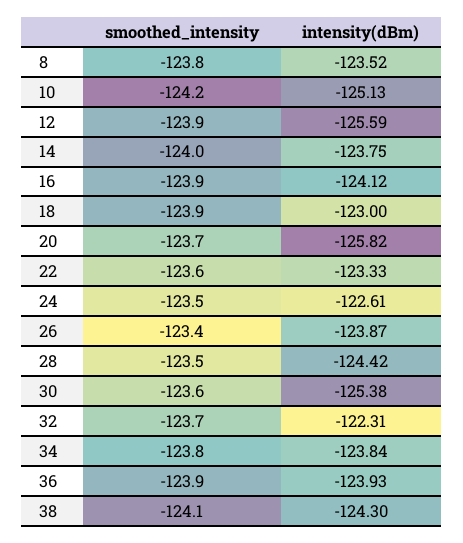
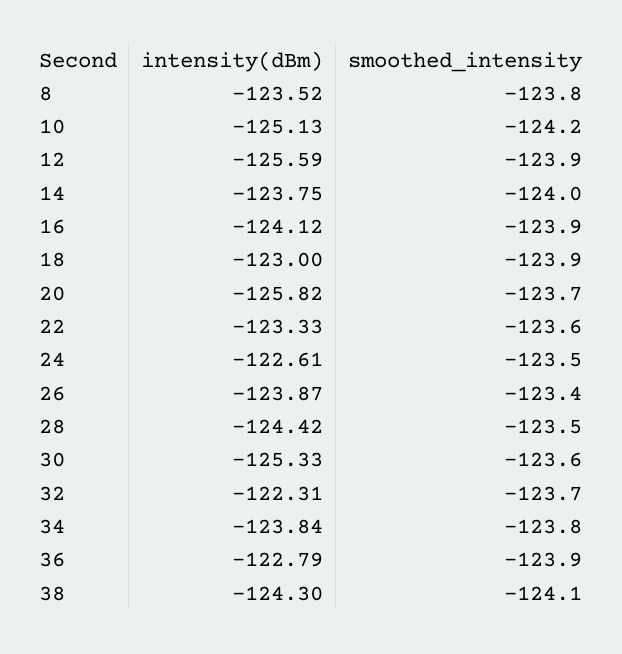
  {
    "smoothed_intensity": {
      "8": -123.8,
      "10": -124.2,
      "12": -123.9,
      "14": -124,
      "16": -123.9,
      "18": -123.9,
      "20": -123.7,
      "22": -123.6,
      "24": -123.5,
      "26": -123.4,
      "28": -123.5,
      "30": -123.6,
      "32": -123.7,
      "34": -123.8,
      "36": -123.9,
      "38": -124.1
    },
    "intensity(dBm)": {
      "8": -123.52,
      "10": -125.13,
      "12": -125.59,
      "14": -123.75,
      "16": -124.12,
      "18": -123,
      "20": -125.82,
      "22": -123.33,
      "24": -122.61,
      "26": -123.87,
      "28": -124.42,
-     "30": -125.38,
+     "30": -125.33,
      "32": -122.31,
      "34": -123.84,
-     "36": -123.93,
+     "36": -122.79,
      "38": -124.3
    }
  }

